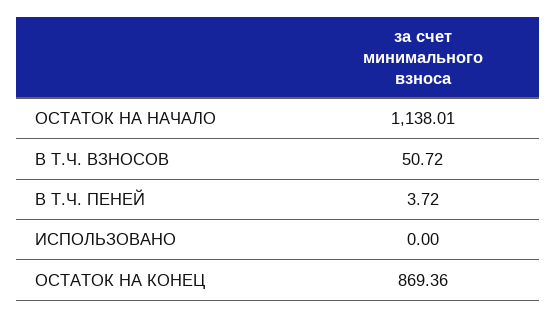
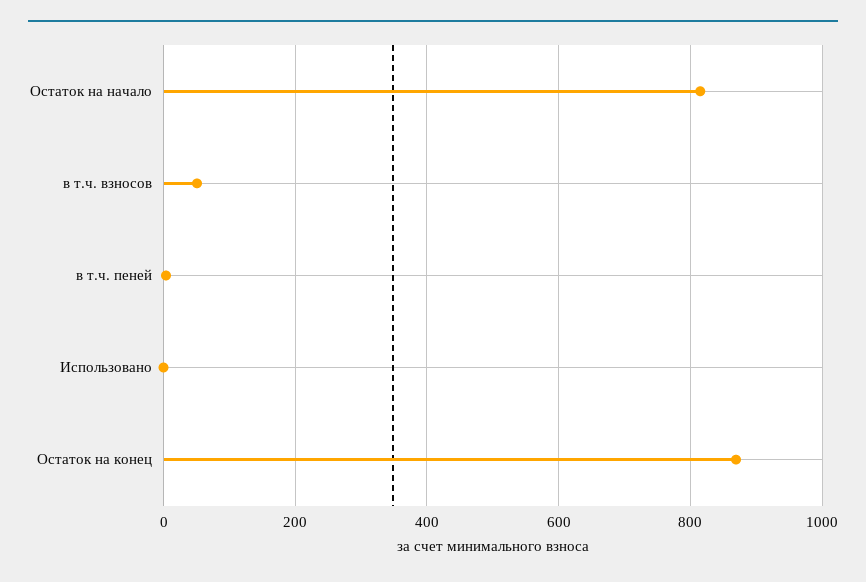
  {
-   "ОСТАТОК НА НАЧАЛО": 1138.01,
+   "ОСТАТОК НА НАЧАЛО": 820,
    "В Т.Ч. ВЗНОСОВ": 50.72,
    "В Т.Ч. ПЕНЕЙ": 3.72,
    "ИСПОЛЬЗОВАНО": 0,
    "ОСТАТОК НА КОНЕЦ": 869.36
  }

